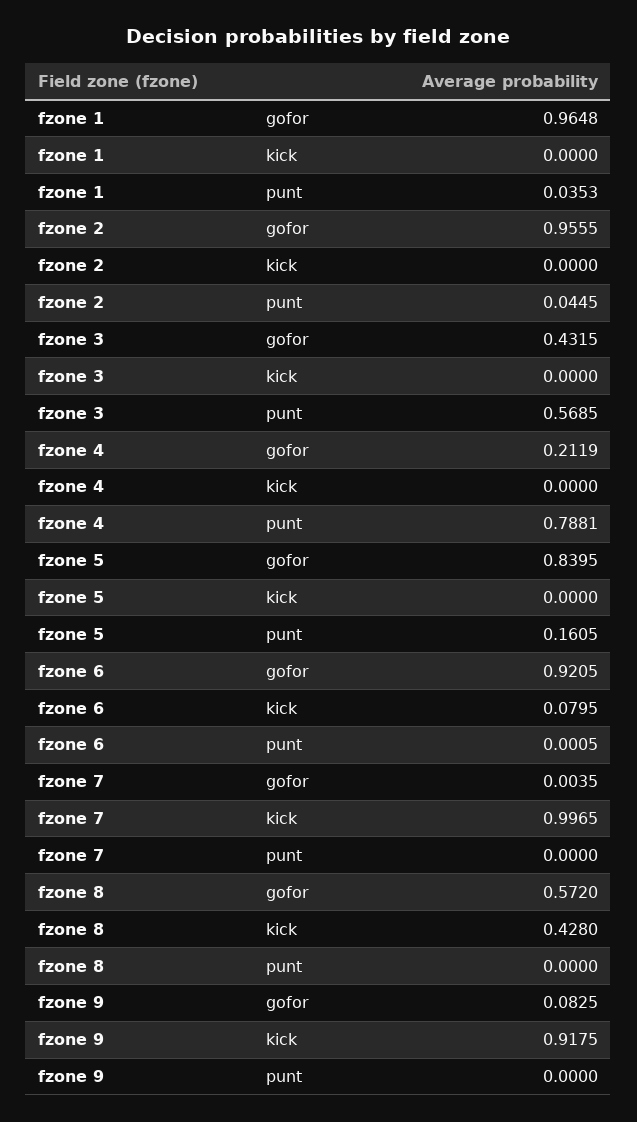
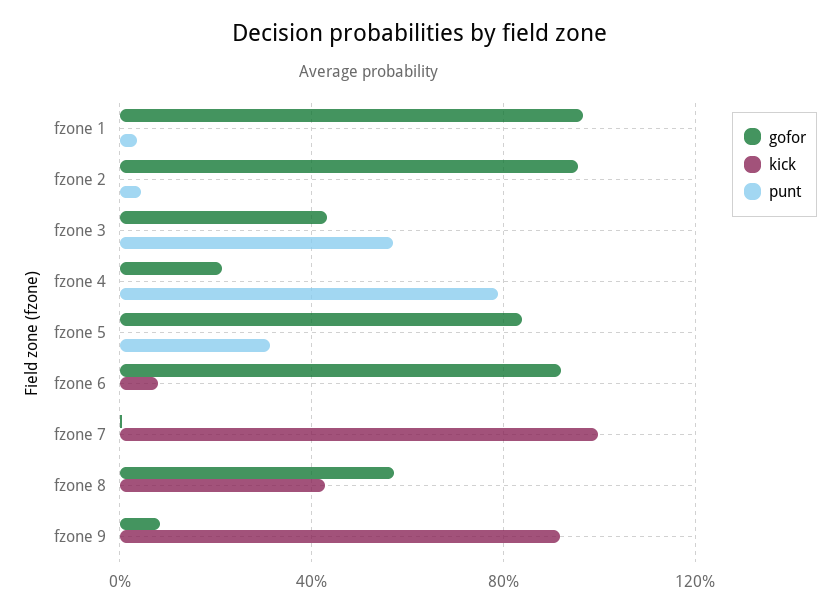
  {
    "gofor": {
      "fzone 1": 0.9648,
      "fzone 2": 0.9555,
      "fzone 3": 0.4315,
      "fzone 4": 0.2119,
      "fzone 5": 0.8395,
      "fzone 6": 0.9205,
      "fzone 7": 0.0035,
      "fzone 8": 0.572,
      "fzone 9": 0.0825
    },
    "kick": {
      "fzone 1": 0,
      "fzone 2": 0,
      "fzone 3": 0,
      "fzone 4": 0,
      "fzone 5": 0,
      "fzone 6": 0.0795,
      "fzone 7": 0.9965,
      "fzone 8": 0.428,
      "fzone 9": 0.9175
    },
    "punt": {
      "fzone 1": 0.0353,
      "fzone 2": 0.0445,
      "fzone 3": 0.5685,
      "fzone 4": 0.7881,
-     "fzone 5": 0.1605,
+     "fzone 5": 0.3,
      "fzone 6": 0.0005,
      "fzone 7": 0,
      "fzone 8": 0,
      "fzone 9": 0
    }
  }

